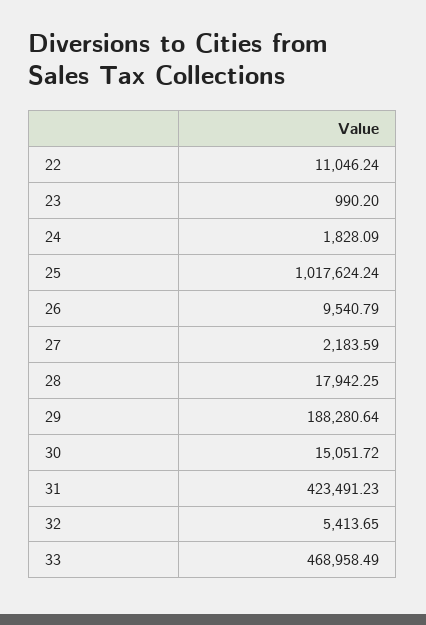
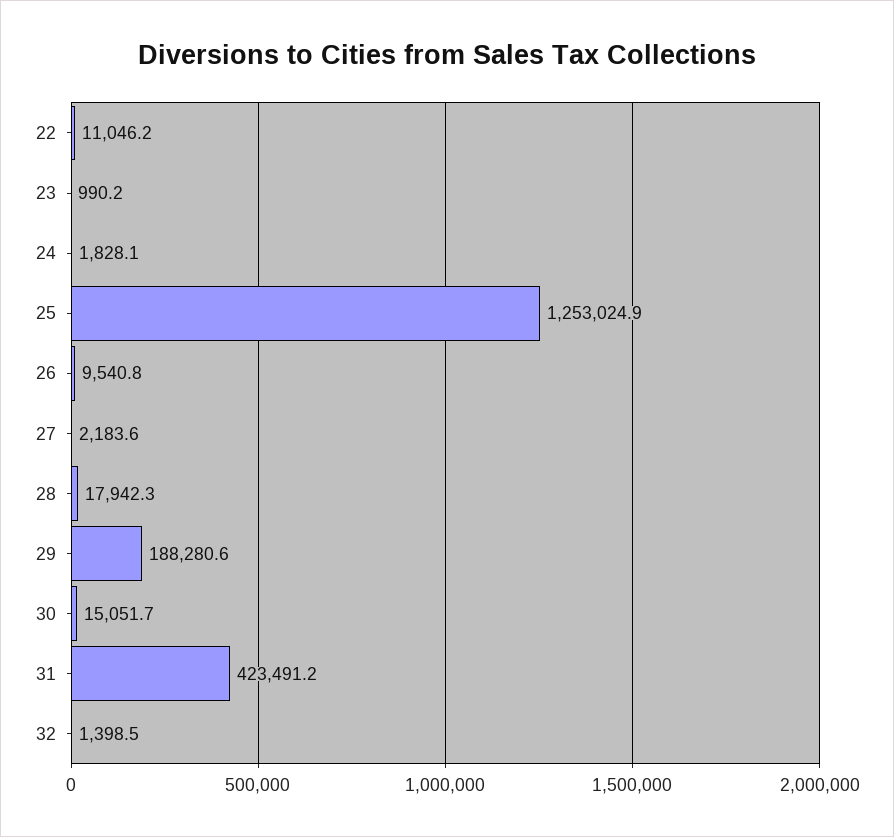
  {
    "22": 11046.24,
    "23": 990.2,
    "24": 1828.09,
-   "25": 1017624.24,
+   "25": 1253024.9,
    "26": 9540.79,
    "27": 2183.59,
    "28": 17942.25,
    "29": 188280.64,
    "30": 15051.72,
    "31": 423491.23,
-   "32": 5413.65,
+   "32": 1398.5
-   "33": 468958.49
  }

